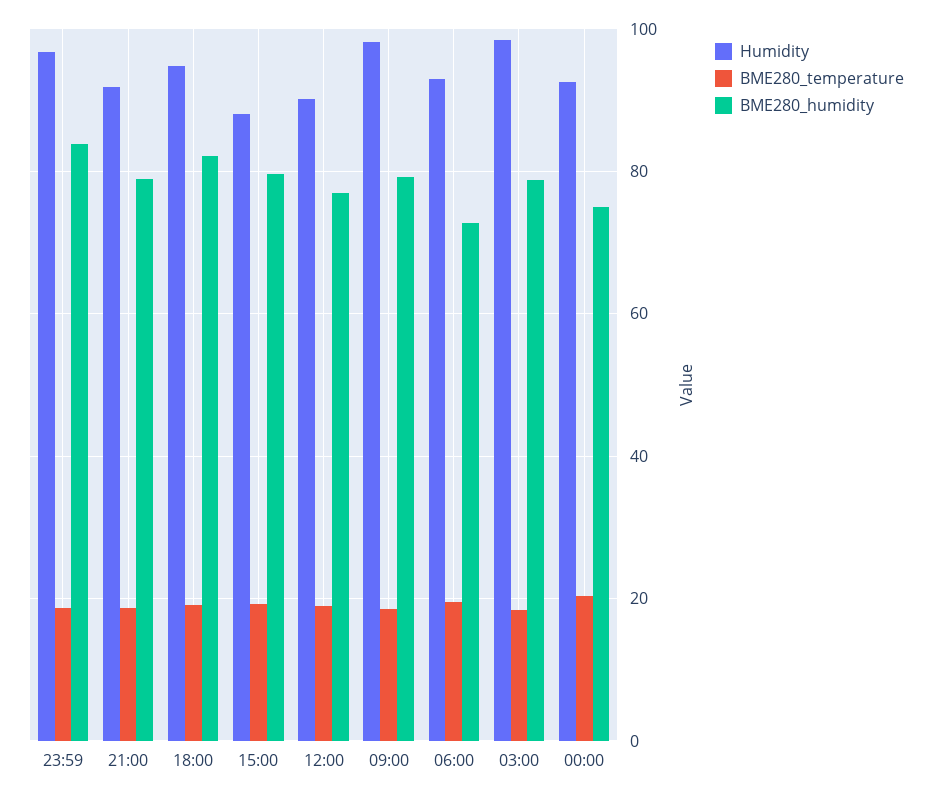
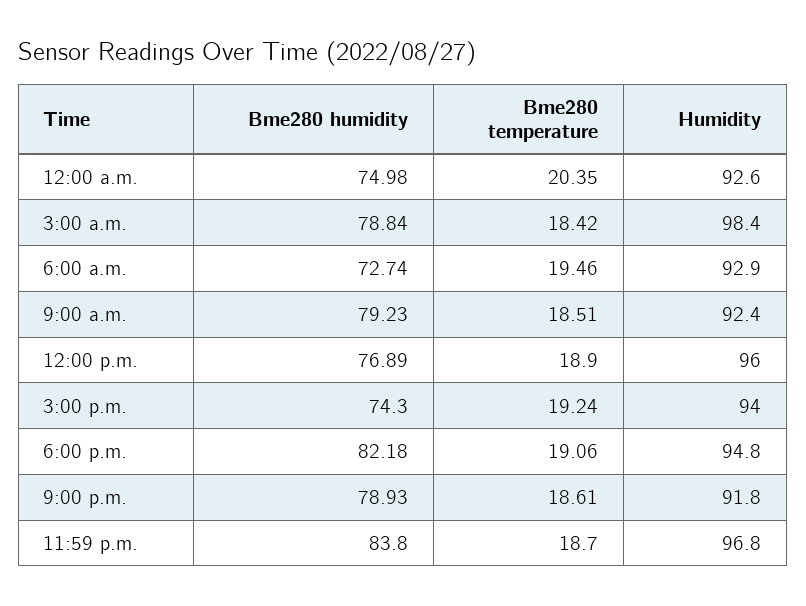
  {
    "Humidity": {
      "23:59": 96.8,
      "21:00": 91.8,
      "18:00": 94.8,
-     "15:00": 88,
+     "15:00": 94,
-     "12:00": 90,
+     "12:00": 96,
-     "09:00": 98,
+     "09:00": 92.4,
      "06:00": 92.9,
      "03:00": 98.4,
      "00:00": 92.6
    },
    "BME280_temperature": {
      "23:59": 18.7,
      "21:00": 18.61,
      "18:00": 19.06,
      "15:00": 19.24,
      "12:00": 18.9,
      "09:00": 18.51,
      "06:00": 19.46,
      "03:00": 18.42,
      "00:00": 20.35
    },
    "BME280_humidity": {
      "23:59": 83.8,
      "21:00": 78.93,
      "18:00": 82.18,
-     "15:00": 80,
+     "15:00": 74.3,
      "12:00": 76.89,
      "09:00": 79.23,
      "06:00": 72.74,
      "03:00": 78.84,
      "00:00": 74.98
    }
  }

